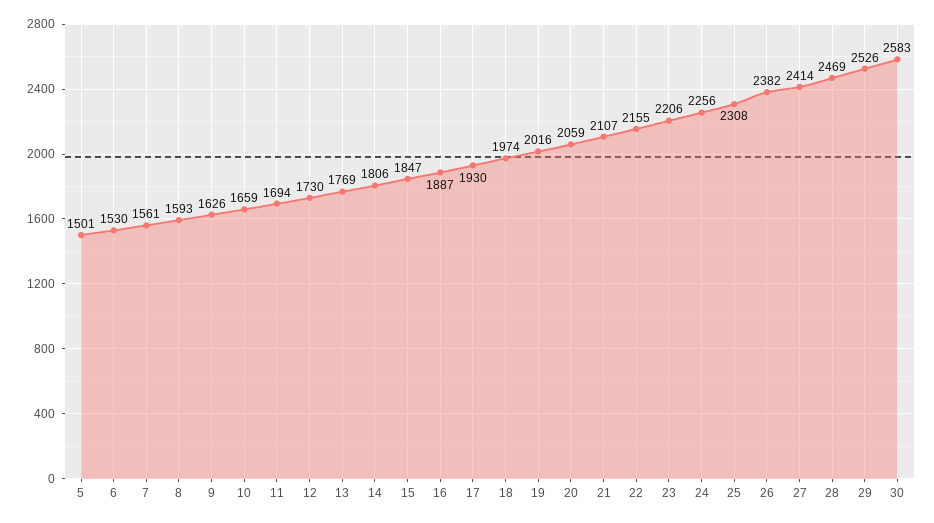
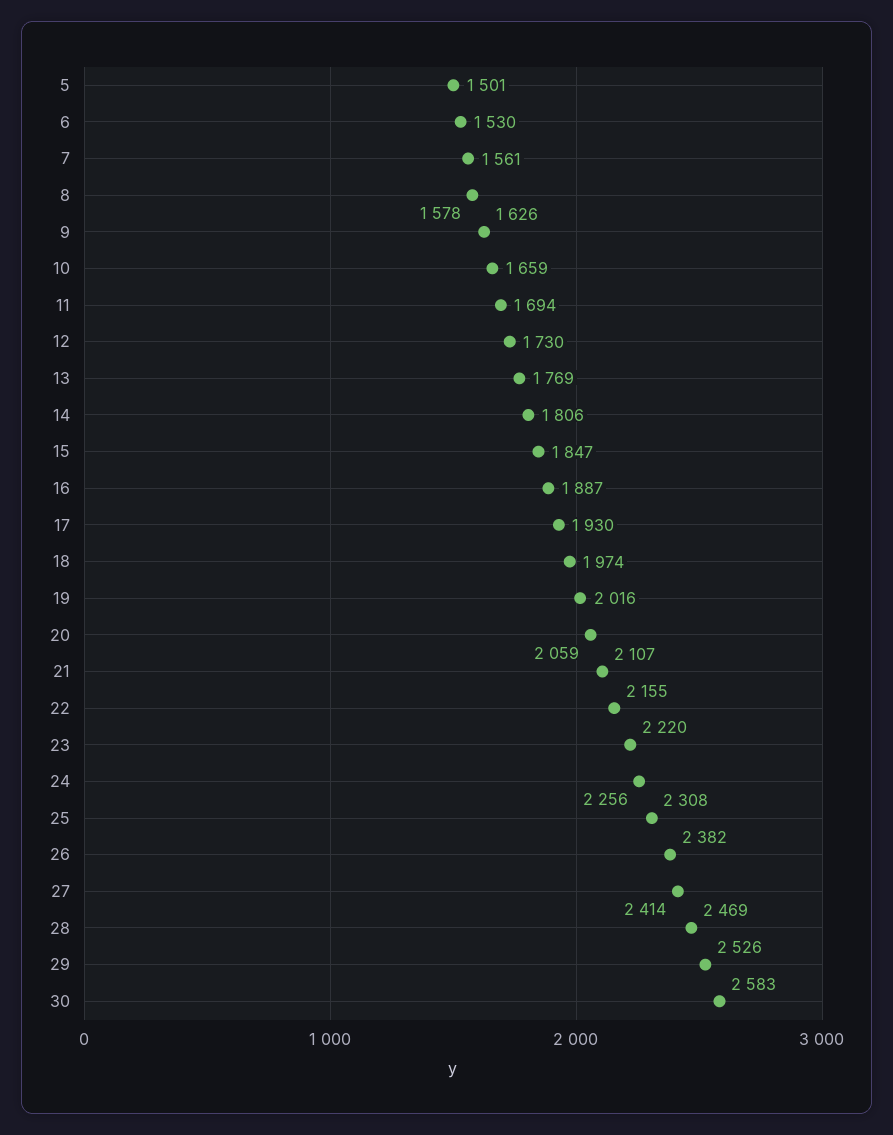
  {
    "5": 1501,
    "6": 1530,
    "7": 1561,
-   "8": 1593,
+   "8": 1578,
    "9": 1626,
    "10": 1659,
    "11": 1694,
    "12": 1730,
    "13": 1769,
    "14": 1806,
    "15": 1847,
    "16": 1887,
    "17": 1930,
    "18": 1974,
    "19": 2016,
    "20": 2059,
    "21": 2107,
    "22": 2155,
-   "23": 2206,
+   "23": 2220,
    "24": 2256,
    "25": 2308,
    "26": 2382,
    "27": 2414,
    "28": 2469,
    "29": 2526,
    "30": 2583
  }

